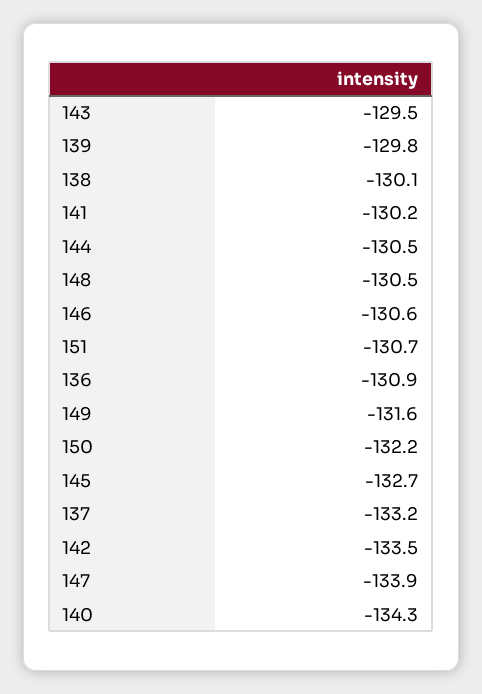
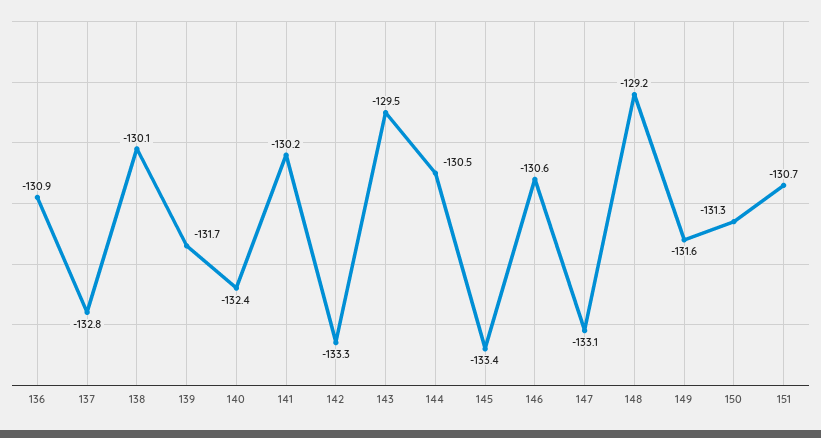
  {
    "143": -129.5,
-   "139": -129.8,
+   "139": -131.7,
    "138": -130.1,
    "141": -130.2,
    "144": -130.5,
-   "148": -130.5,
+   "148": -129.2,
    "146": -130.6,
    "151": -130.7,
    "136": -130.9,
    "149": -131.6,
-   "150": -132.2,
+   "150": -131.3,
-   "145": -132.7,
+   "145": -133.4,
-   "137": -133.2,
+   "137": -132.8,
-   "142": -133.5,
+   "142": -133.3,
-   "147": -133.9,
+   "147": -133.1,
-   "140": -134.3
+   "140": -132.4
  }

